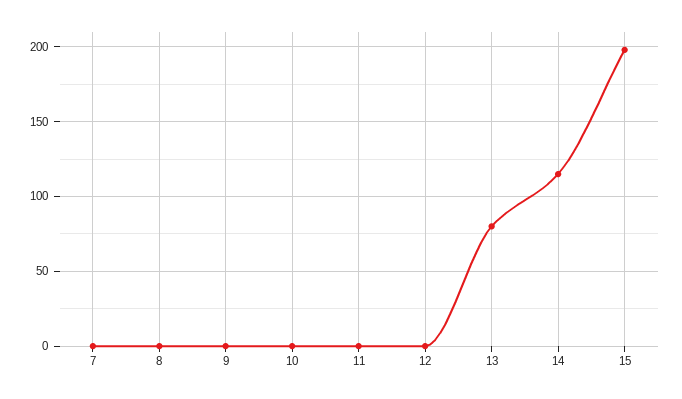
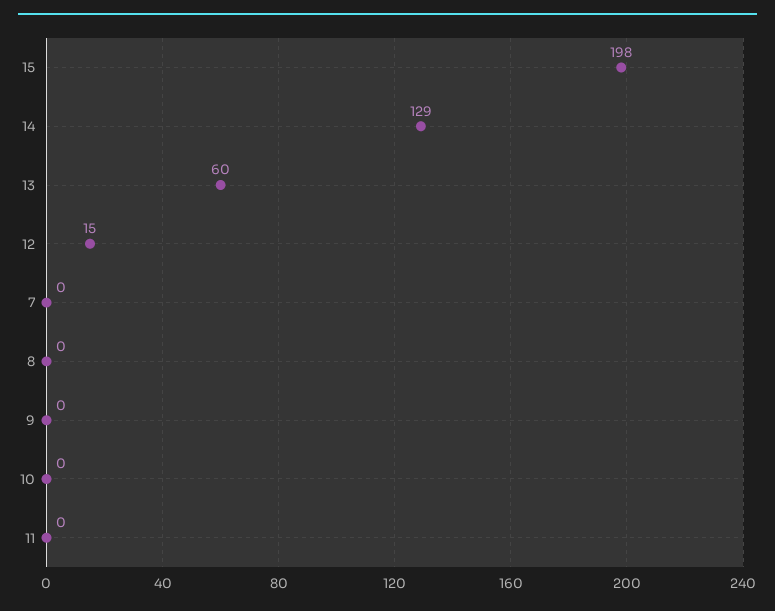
  {
    "7": 0,
    "8": 0,
    "9": 0,
    "10": 0,
    "11": 0,
-   "12": 0,
+   "12": 15,
-   "13": 80,
+   "13": 60,
-   "14": 115,
+   "14": 129,
    "15": 198
  }

